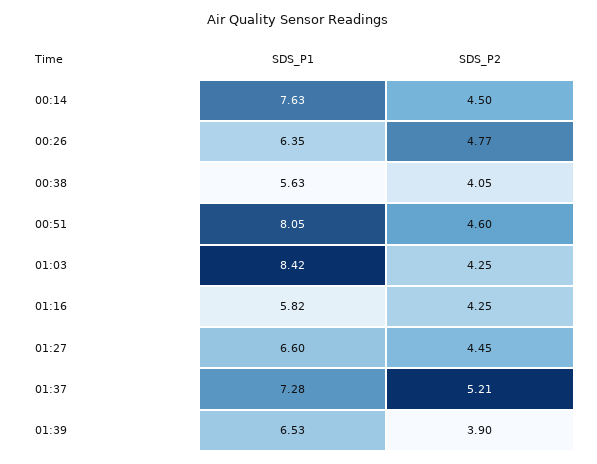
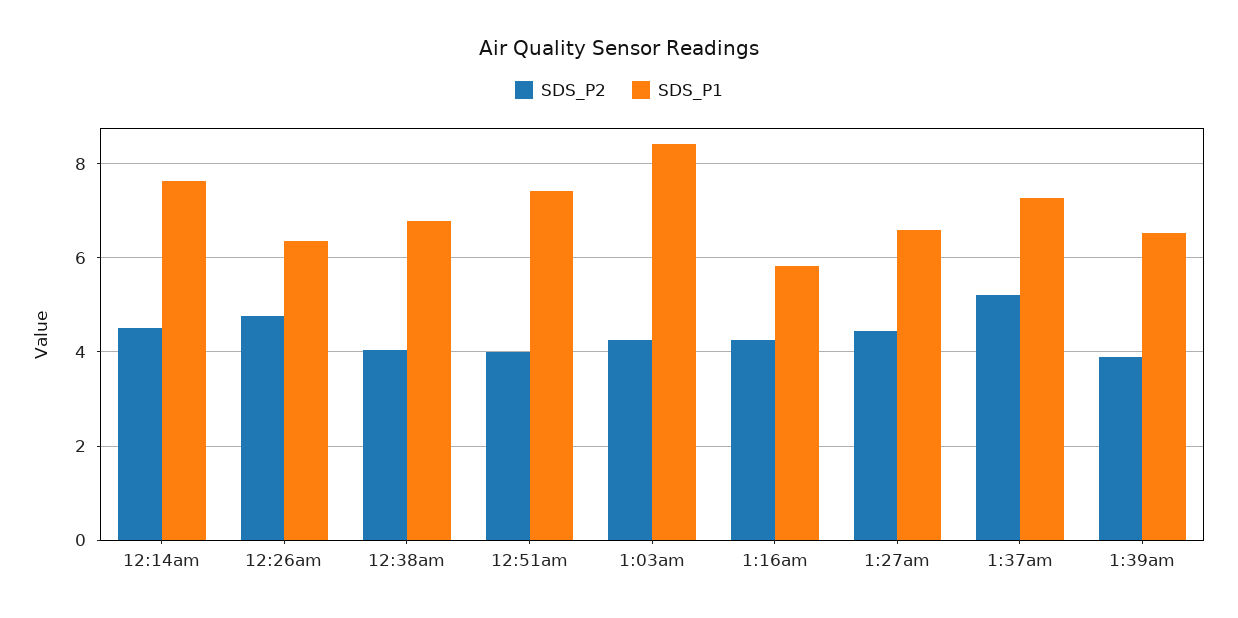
  {
    "SDS_P1": {
      "00:14": 7.63,
      "00:26": 6.35,
-     "00:38": 5.63,
+     "00:38": 6.8,
-     "00:51": 8.05,
+     "00:51": 7.4,
      "01:03": 8.42,
      "01:16": 5.82,
      "01:27": 6.6,
      "01:37": 7.28,
      "01:39": 6.53
    },
    "SDS_P2": {
      "00:14": 4.5,
      "00:26": 4.77,
      "00:38": 4.05,
-     "00:51": 4.6,
+     "00:51": 4,
      "01:03": 4.25,
      "01:16": 4.25,
      "01:27": 4.45,
      "01:37": 5.21,
      "01:39": 3.9
    }
  }

